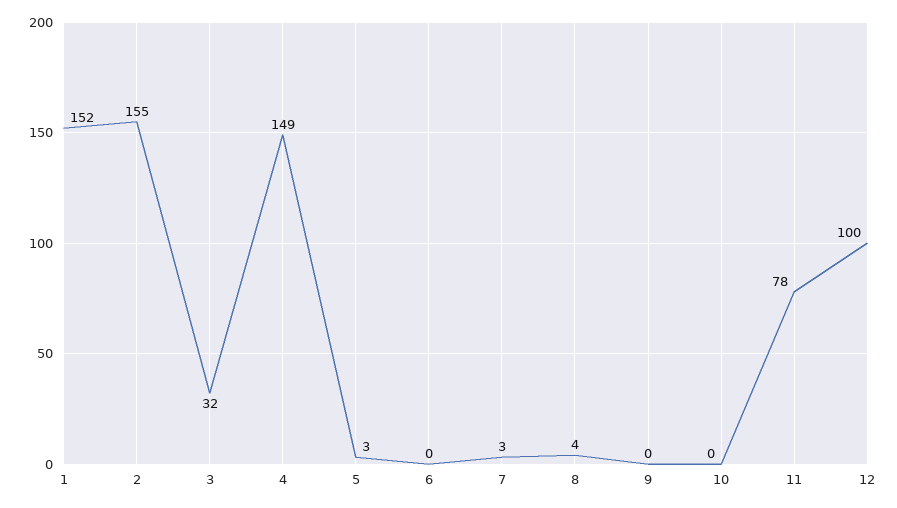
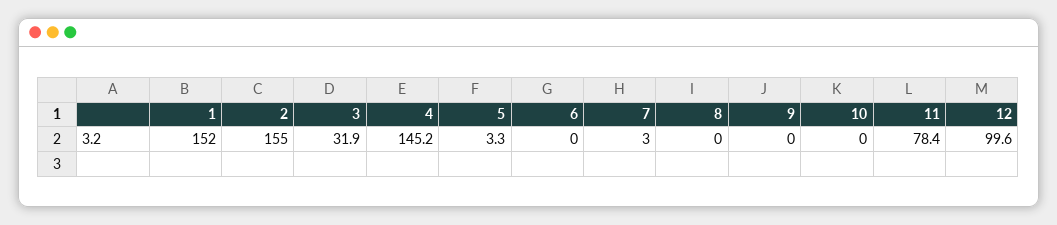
  {
    "1": 152,
    "2": 155,
    "3": 31.9,
-   "4": 149,
+   "4": 145.2,
    "5": 3.3,
    "6": 0,
    "7": 3,
-   "8": 4,
+   "8": 0,
    "9": 0,
    "10": 0,
    "11": 78.4,
    "12": 99.6
  }

